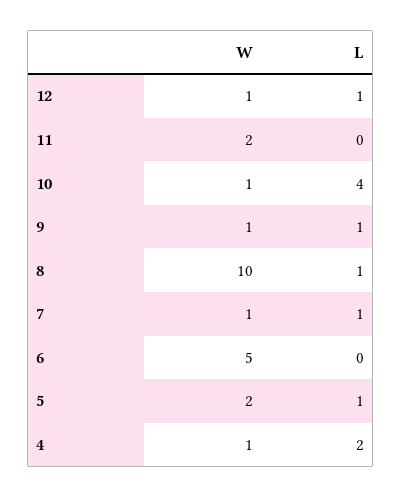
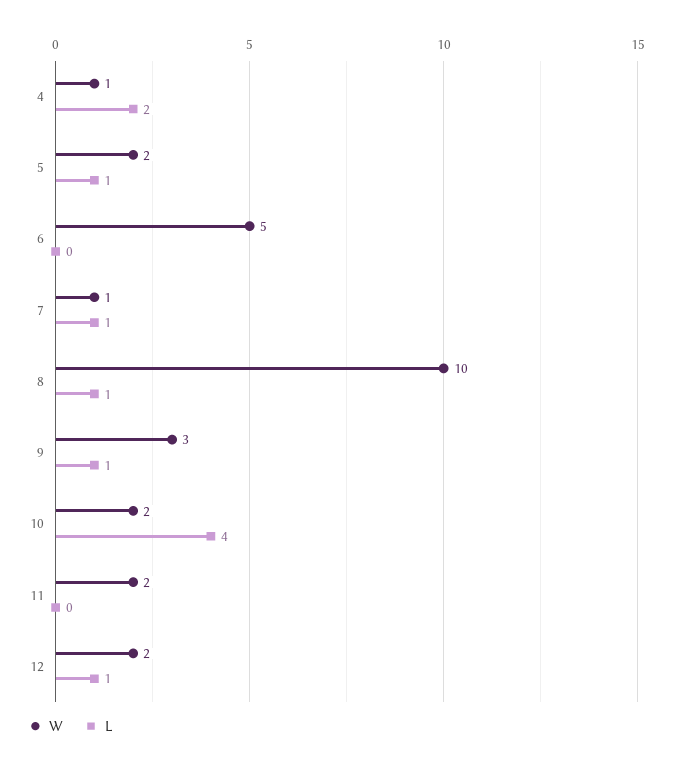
  {
    "W": {
-     "12": 1,
+     "12": 2,
      "11": 2,
-     "10": 1,
+     "10": 2,
-     "9": 1,
+     "9": 3,
      "8": 10,
      "7": 1,
      "6": 5,
      "5": 2,
      "4": 1
    },
    "L": {
      "12": 1,
      "11": 0,
      "10": 4,
      "9": 1,
      "8": 1,
      "7": 1,
      "6": 0,
      "5": 1,
      "4": 2
    }
  }

